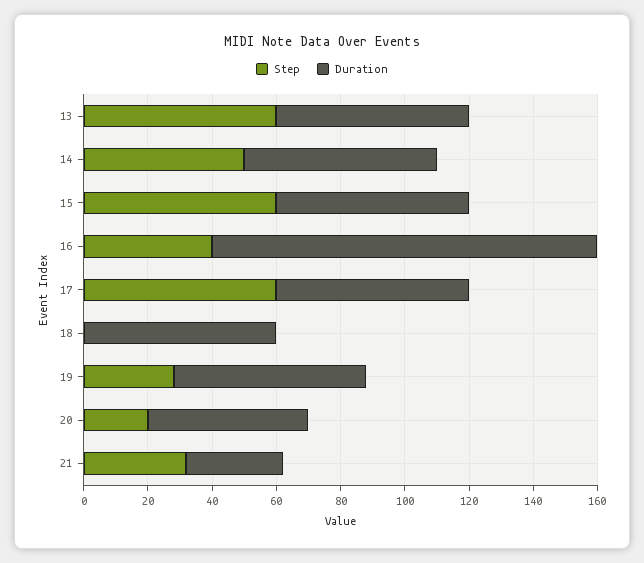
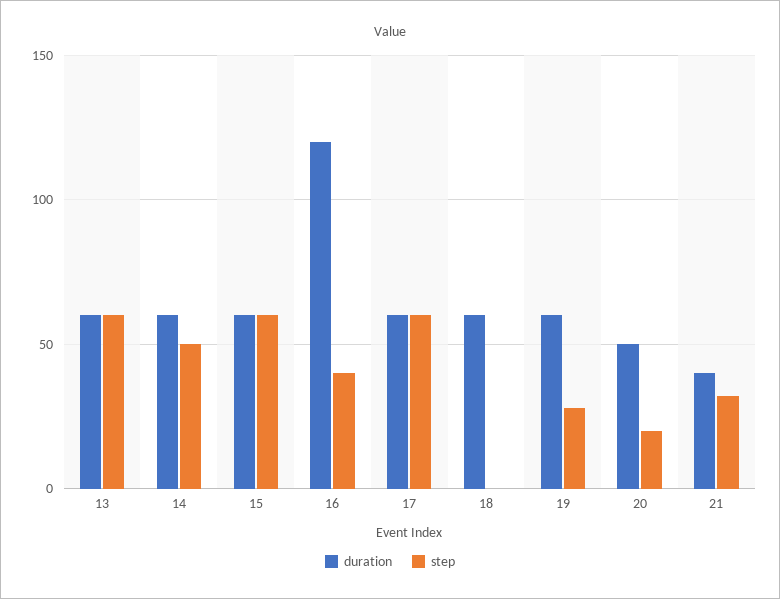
  {
    "Step": {
      "13": 60,
      "14": 50,
      "15": 60,
      "16": 40,
      "17": 60,
      "18": 0,
      "19": 30,
      "20": 20,
      "21": 30
    },
    "Duration": {
      "13": 60,
      "14": 60,
      "15": 60,
      "16": 120,
      "17": 60,
      "18": 60,
      "19": 60,
      "20": 50,
-     "21": 30
+     "21": 40
    }
  }

